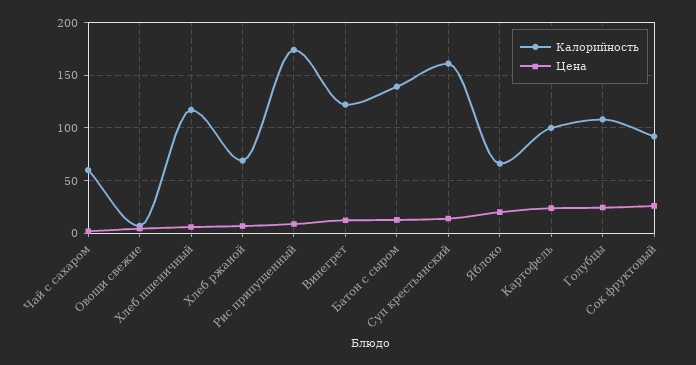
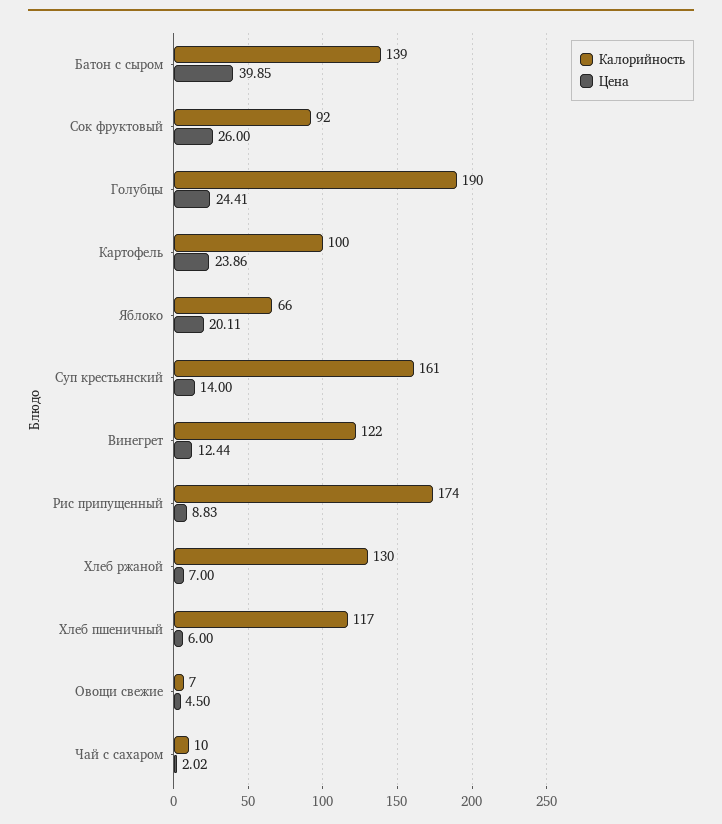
  {
    "Калорийность": {
-     "Чай с сахаром": 60,
+     "Чай с сахаром": 10,
      "Овощи свежие": 7,
      "Хлеб пшеничный": 117,
-     "Хлеб ржаной": 70,
+     "Хлеб ржаной": 130,
      "Рис припущенный": 174,
      "Винегрет": 122,
      "Батон с сыром": 139,
      "Суп крестьянский": 161,
      "Яблоко": 66,
      "Картофель": 100,
-     "Голубцы": 110,
+     "Голубцы": 190,
      "Сок фруктовый": 92
    },
    "Цена": {
      "Чай с сахаром": 2.02,
      "Овощи свежие": 4.5,
      "Хлеб пшеничный": 6,
      "Хлеб ржаной": 7,
      "Рис припущенный": 8.83,
      "Винегрет": 12.44,
-     "Батон с сыром": 10,
+     "Батон с сыром": 39.85,
      "Суп крестьянский": 14,
      "Яблоко": 20.11,
      "Картофель": 23.86,
      "Голубцы": 24.41,
      "Сок фруктовый": 26
    }
  }

